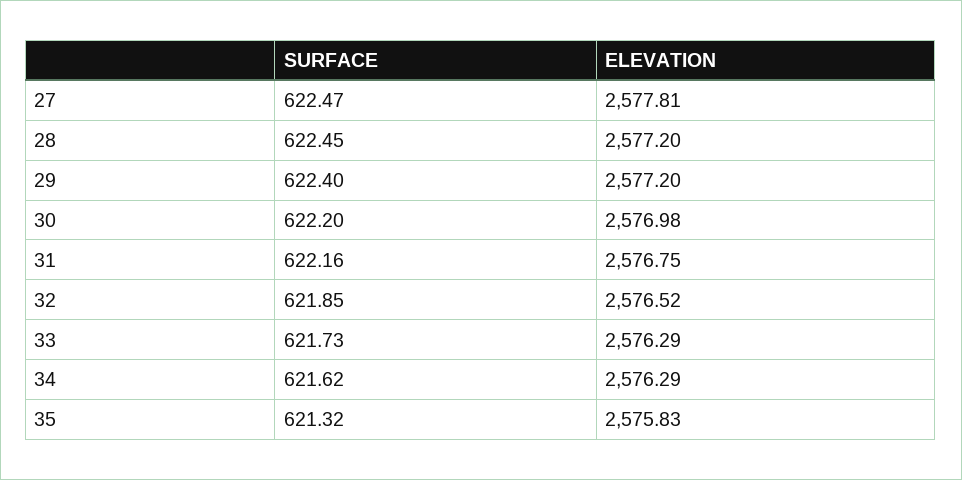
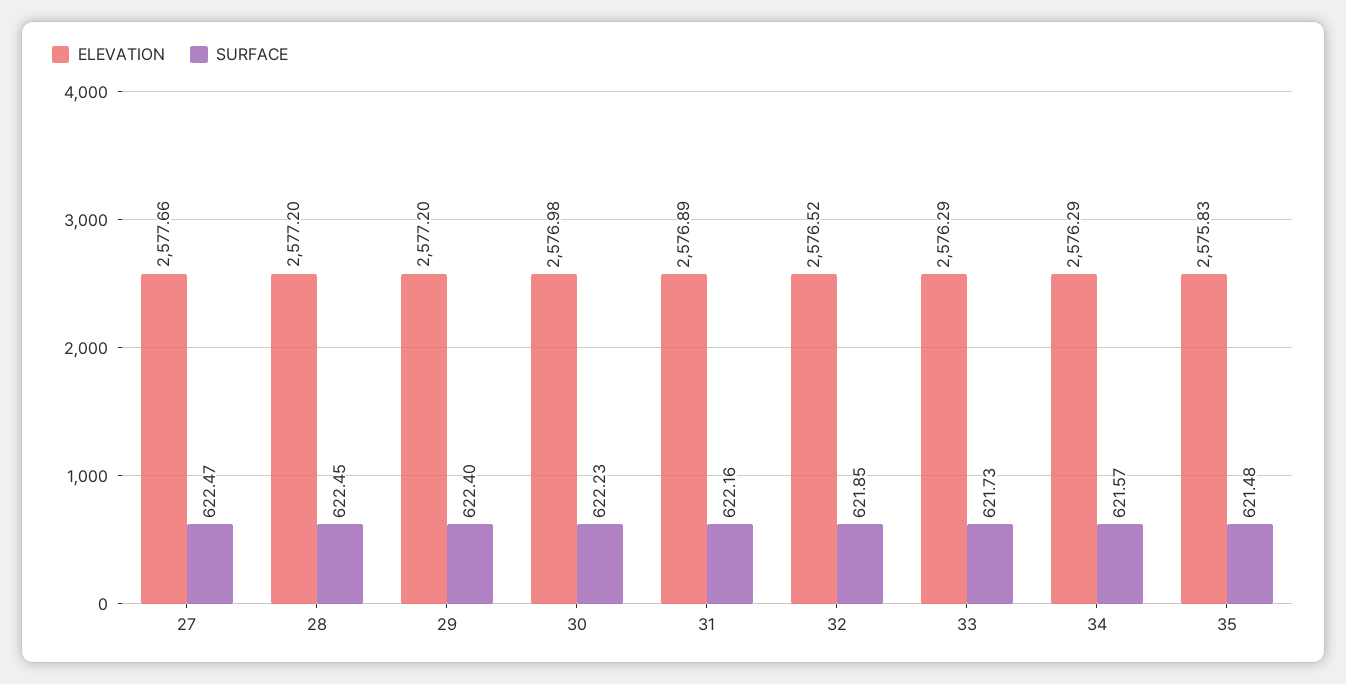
  {
    "SURFACE": {
      "27": 622.47,
      "28": 622.45,
      "29": 622.4,
-     "30": 622.2,
+     "30": 622.23,
      "31": 622.16,
      "32": 621.85,
      "33": 621.73,
-     "34": 621.62,
+     "34": 621.57,
-     "35": 621.32
+     "35": 621.48
    },
    "ELEVATION": {
-     "27": 2577.81,
+     "27": 2577.66,
      "28": 2577.2,
      "29": 2577.2,
      "30": 2576.98,
-     "31": 2576.75,
+     "31": 2576.89,
      "32": 2576.52,
      "33": 2576.29,
      "34": 2576.29,
      "35": 2575.83
    }
  }

